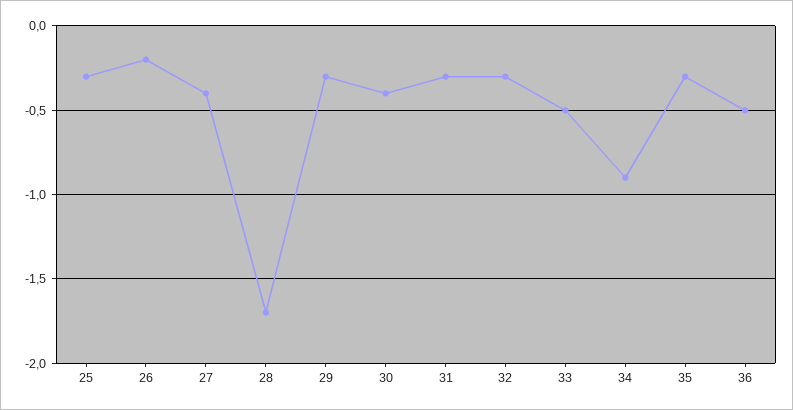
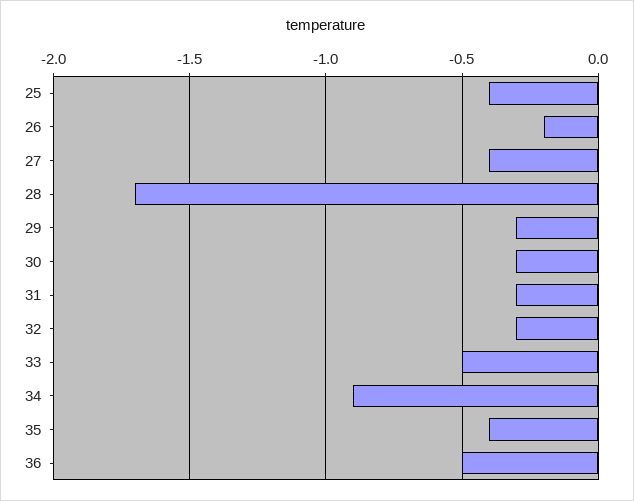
  {
-   "25": -0.3,
+   "25": -0.4,
    "26": -0.2,
    "27": -0.4,
    "28": -1.7,
    "29": -0.3,
-   "30": -0.4,
+   "30": -0.3,
    "31": -0.3,
    "32": -0.3,
    "33": -0.5,
    "34": -0.9,
-   "35": -0.3,
+   "35": -0.4,
    "36": -0.5
  }

